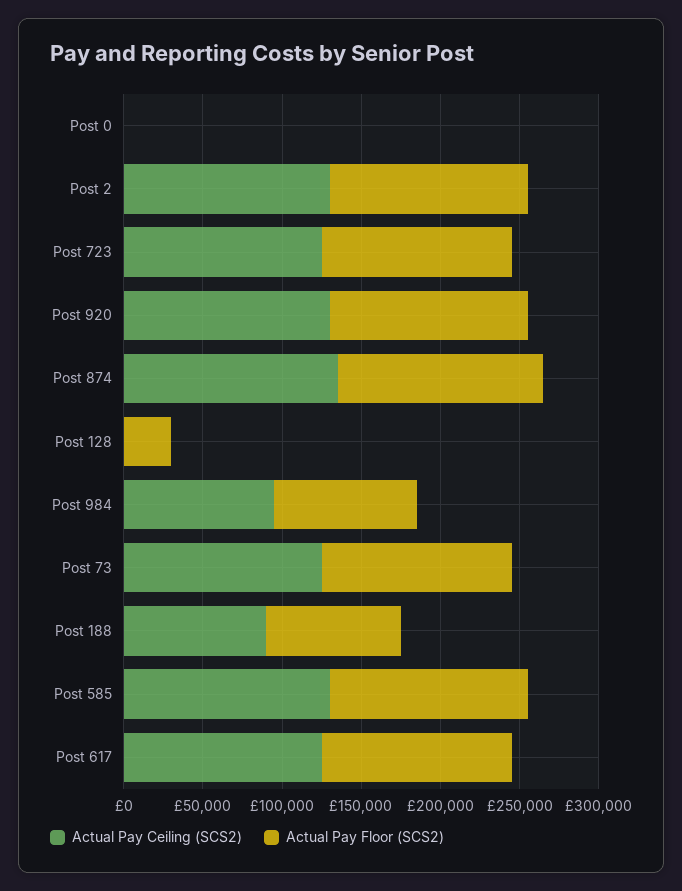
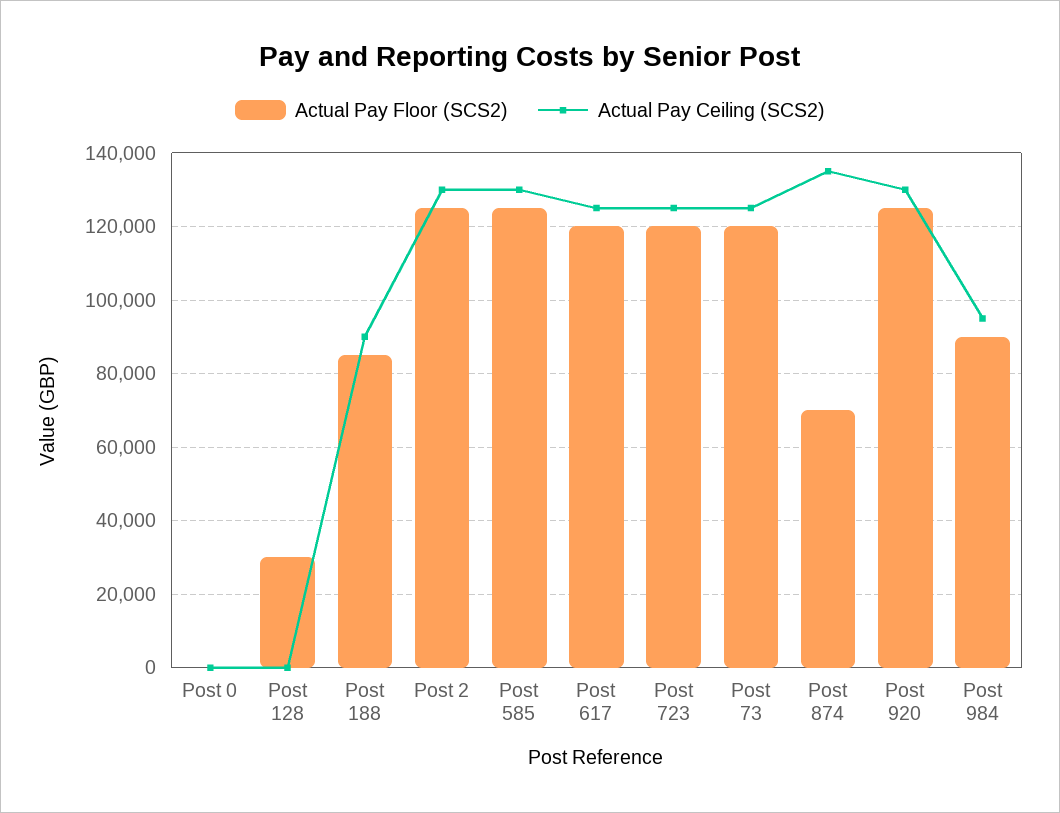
  {
    "Actual Pay Ceiling (SCS2)": {
      "Post 0": 0,
      "Post 2": 130000,
      "Post 723": 124000,
      "Post 920": 130000,
      "Post 874": 134000,
      "Post 128": 0,
      "Post 984": 94000,
      "Post 73": 124000,
      "Post 188": 90000,
      "Post 585": 130000,
      "Post 617": 124000
    },
    "Actual Pay Floor (SCS2)": {
      "Post 0": 0,
      "Post 2": 126000,
      "Post 723": 120000,
      "Post 920": 126000,
-     "Post 874": 130000,
+     "Post 874": 70000,
      "Post 128": 30000,
      "Post 984": 90000,
      "Post 73": 120000,
      "Post 188": 86000,
      "Post 585": 126000,
      "Post 617": 120000
    }
  }

